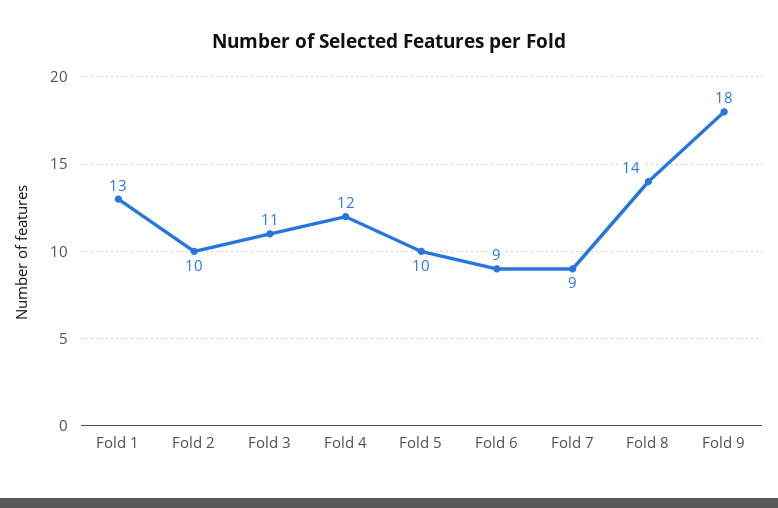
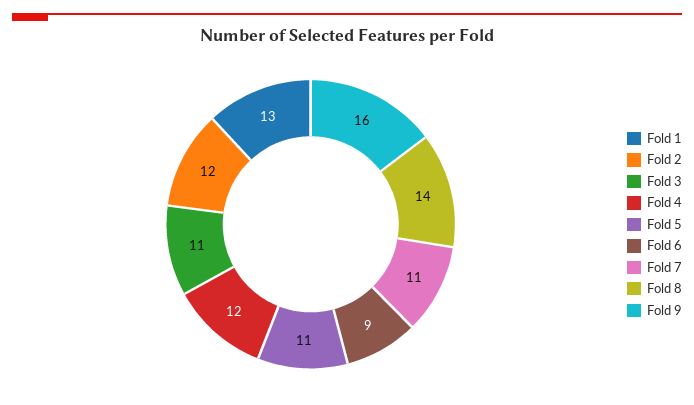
  {
    "Fold 1": 13,
-   "Fold 2": 10,
+   "Fold 2": 12,
    "Fold 3": 11,
    "Fold 4": 12,
-   "Fold 5": 10,
+   "Fold 5": 11,
    "Fold 6": 9,
-   "Fold 7": 9,
+   "Fold 7": 11,
    "Fold 8": 14,
-   "Fold 9": 18
+   "Fold 9": 16
  }

